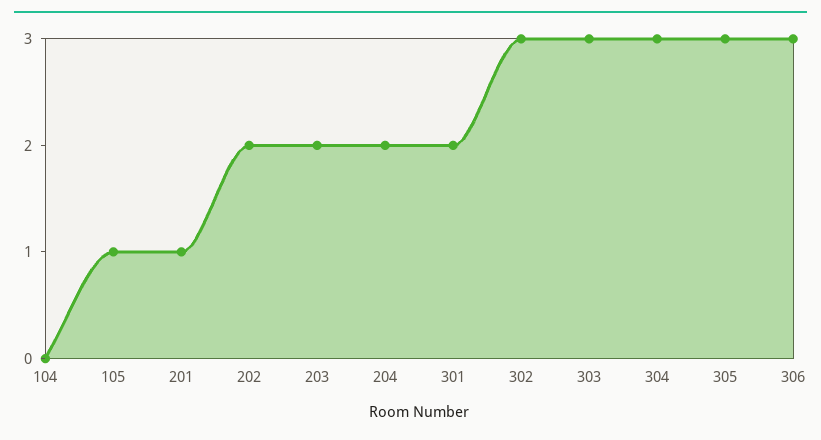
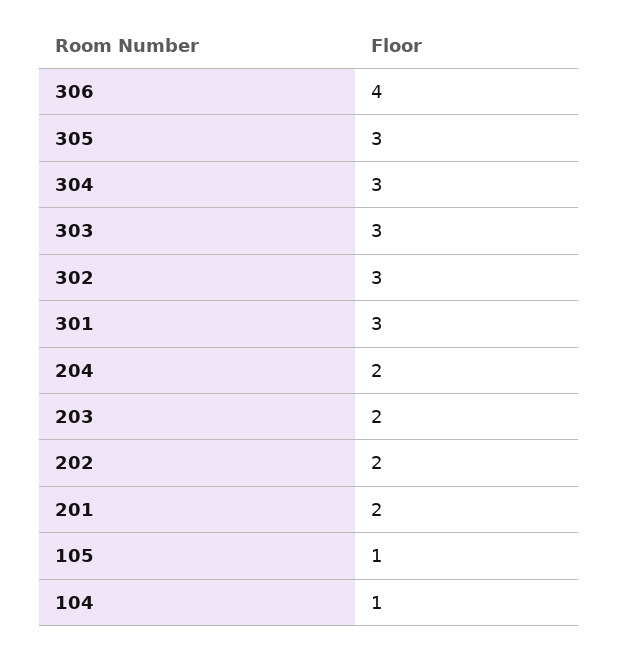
  {
-   "104": 0,
+   "104": 1,
    "105": 1,
-   "201": 1,
+   "201": 2,
    "202": 2,
    "203": 2,
    "204": 2,
-   "301": 2,
+   "301": 3,
    "302": 3,
    "303": 3,
    "304": 3,
    "305": 3,
-   "306": 3
+   "306": 4
  }

